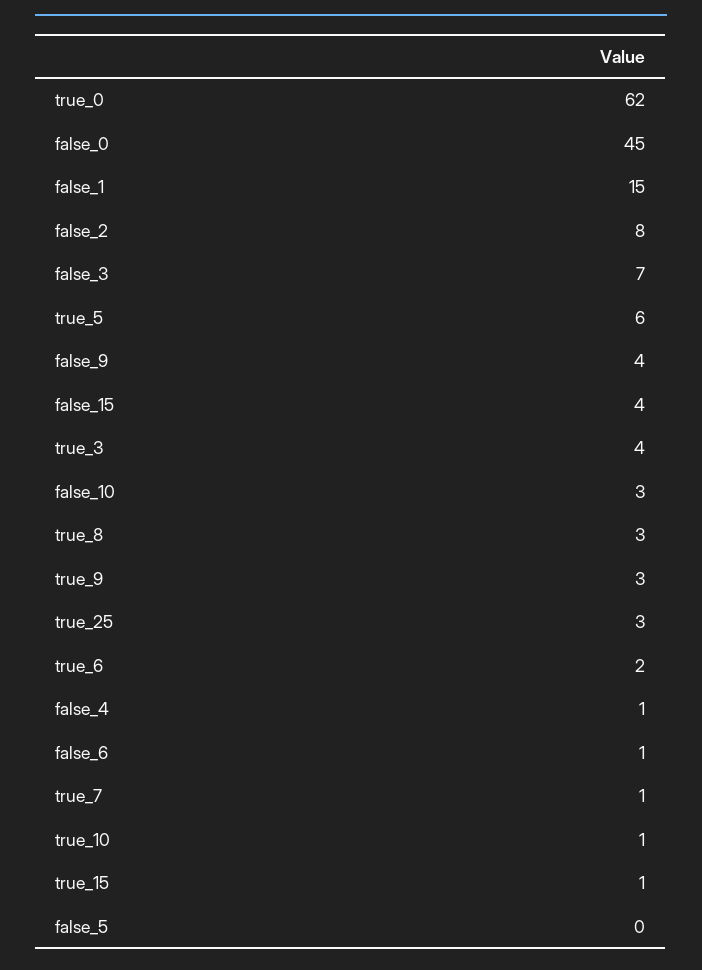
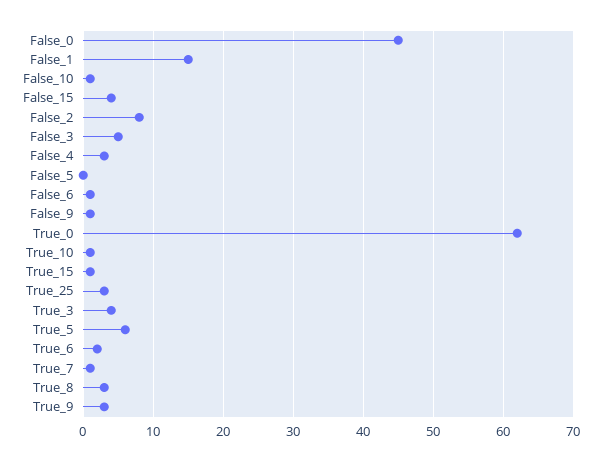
  {
    "true_0": 62,
    "false_0": 45,
    "false_1": 15,
    "false_2": 8,
-   "false_3": 7,
+   "false_3": 5,
    "true_5": 6,
-   "false_9": 4,
+   "false_9": 1,
    "false_15": 4,
    "true_3": 4,
-   "false_10": 3,
+   "false_10": 1,
    "true_8": 3,
    "true_9": 3,
    "true_25": 3,
    "true_6": 2,
-   "false_4": 1,
+   "false_4": 3,
    "false_6": 1,
    "true_7": 1,
    "true_10": 1,
    "true_15": 1,
    "false_5": 0
  }

